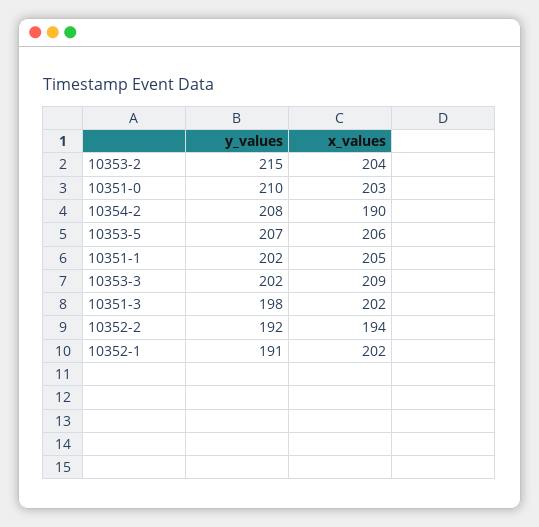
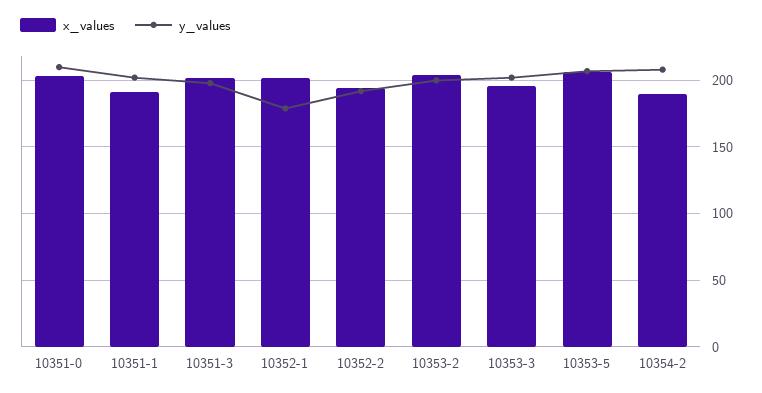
  {
    "y_values": {
-     "10353-2": 215,
+     "10353-2": 200,
      "10351-0": 210,
      "10354-2": 208,
      "10353-5": 207,
      "10351-1": 202,
      "10353-3": 202,
      "10351-3": 198,
      "10352-2": 192,
-     "10352-1": 191
+     "10352-1": 180
    },
    "x_values": {
      "10353-2": 204,
      "10351-0": 203,
      "10354-2": 190,
      "10353-5": 206,
-     "10351-1": 205,
+     "10351-1": 190,
-     "10353-3": 209,
+     "10353-3": 195,
      "10351-3": 202,
      "10352-2": 194,
      "10352-1": 202
    }
  }

